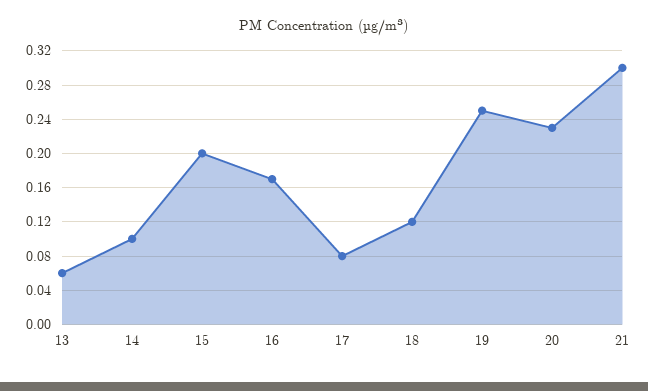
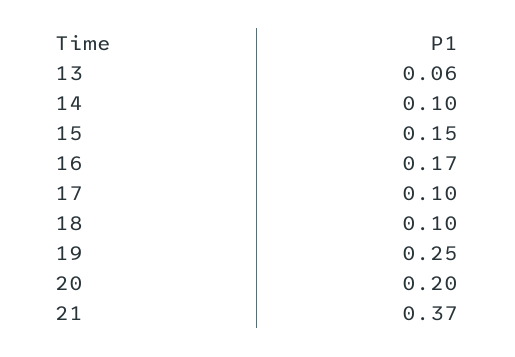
  {
    "13": 0.06,
    "14": 0.1,
-   "15": 0.2,
+   "15": 0.15,
    "16": 0.17,
-   "17": 0.08,
+   "17": 0.1,
-   "18": 0.12,
+   "18": 0.1,
    "19": 0.25,
-   "20": 0.23,
+   "20": 0.2,
-   "21": 0.3
+   "21": 0.37
  }

